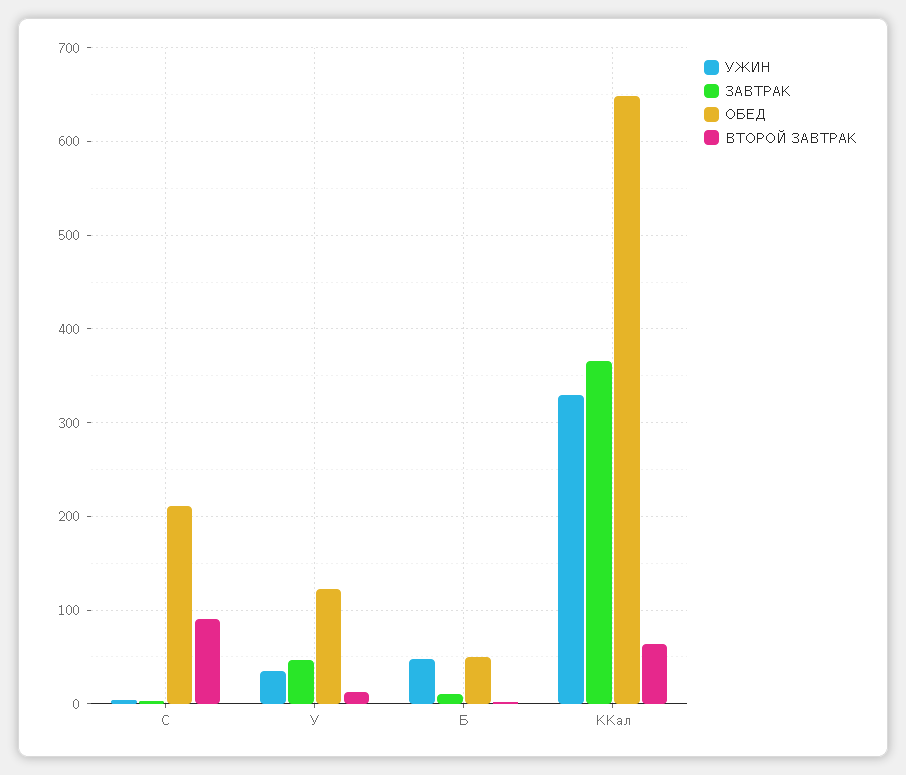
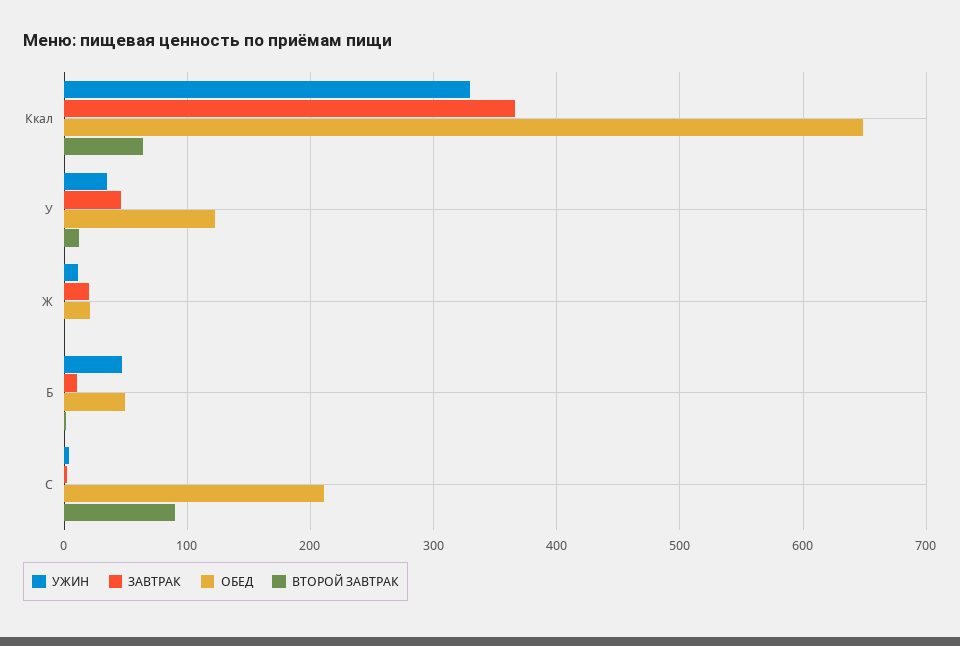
  {
    "УЖИН": {
      "C": 0,
      "У": 30,
      "Б": 50,
-     "ККал": 330
+     "ККал": 330,
+     "Ж": 10
    },
    "ЗАВТРАК": {
      "C": 0,
      "У": 50,
      "Б": 10,
-     "ККал": 370
+     "ККал": 370,
+     "Ж": 20
    },
    "ОБЕД": {
      "C": 210,
      "У": 120,
      "Б": 50,
-     "ККал": 650
+     "ККал": 650,
+     "Ж": 20
    },
    "ВТОРОЙ ЗАВТРАК": {
      "C": 90,
      "У": 10,
      "Б": 0,
-     "ККал": 60
+     "ККал": 60,
+     "Ж": 0
    }
  }

